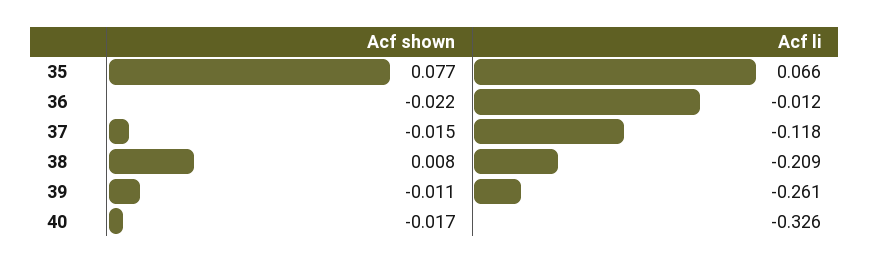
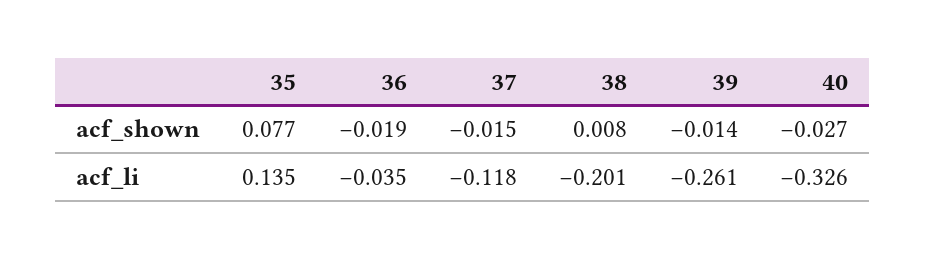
  {
    "Acf shown": {
      "35": 0.077,
-     "36": -0.022,
+     "36": -0.019,
      "37": -0.015,
      "38": 0.008,
-     "39": -0.011,
+     "39": -0.014,
-     "40": -0.017
+     "40": -0.027
    },
    "Acf li": {
-     "35": 0.066,
+     "35": 0.135,
-     "36": -0.012,
+     "36": -0.035,
      "37": -0.118,
-     "38": -0.209,
+     "38": -0.201,
      "39": -0.261,
      "40": -0.326
    }
  }

